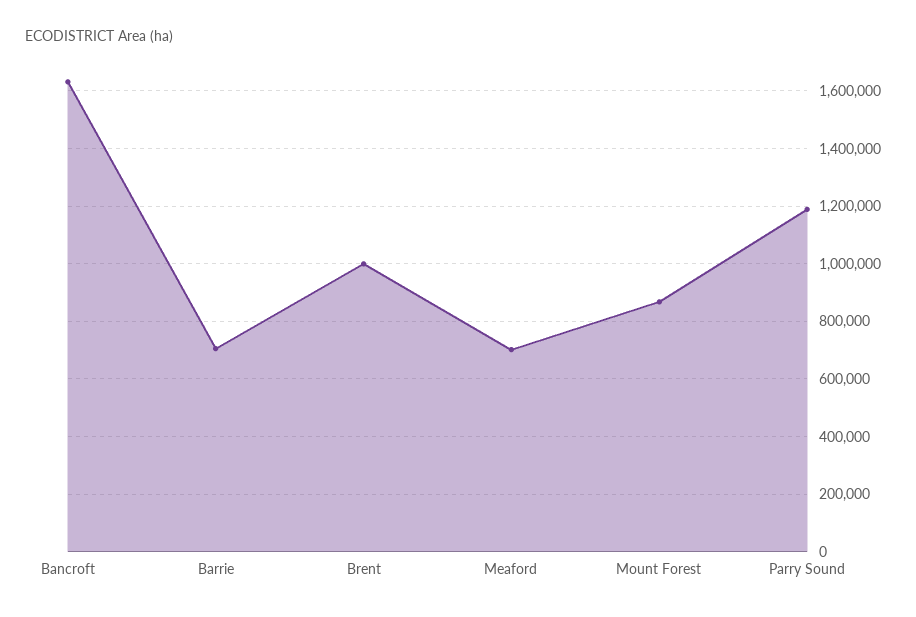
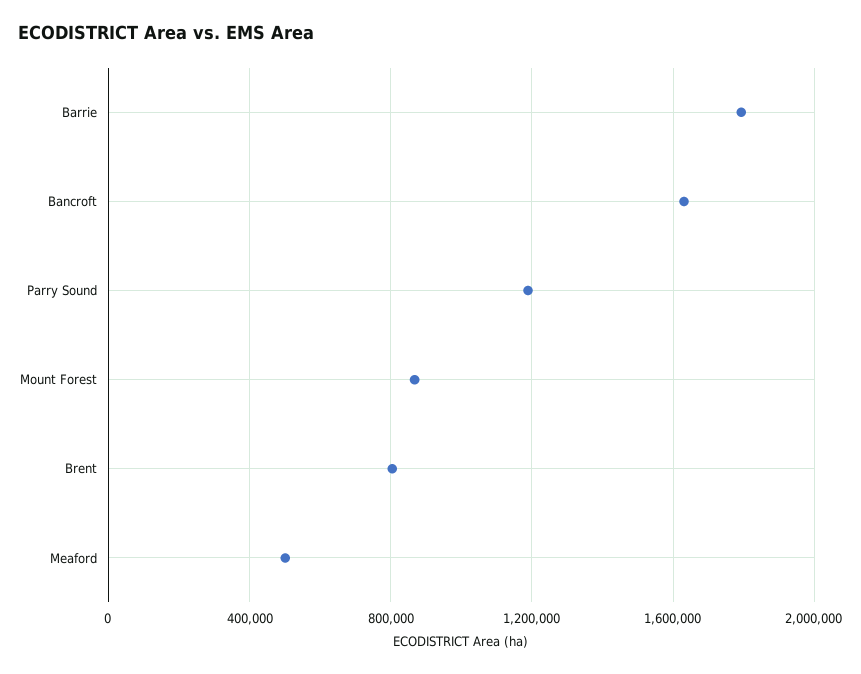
  {
    "Bancroft": 1625000,
-   "Barrie": 700000,
+   "Barrie": 1800000,
-   "Brent": 1000000,
+   "Brent": 800000,
-   "Meaford": 700000,
+   "Meaford": 500000,
    "Mount Forest": 875000,
    "Parry Sound": 1200000
  }

